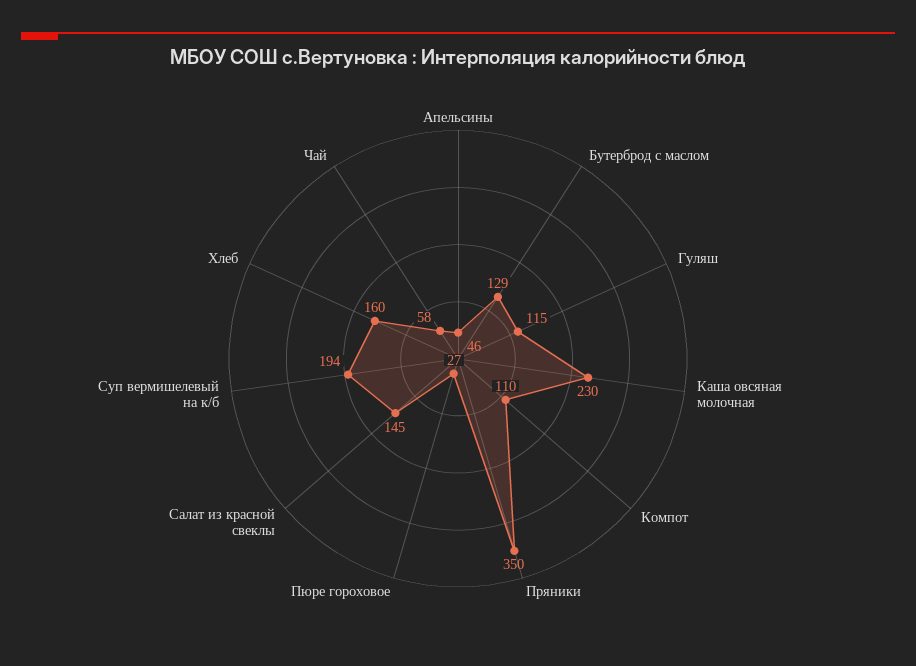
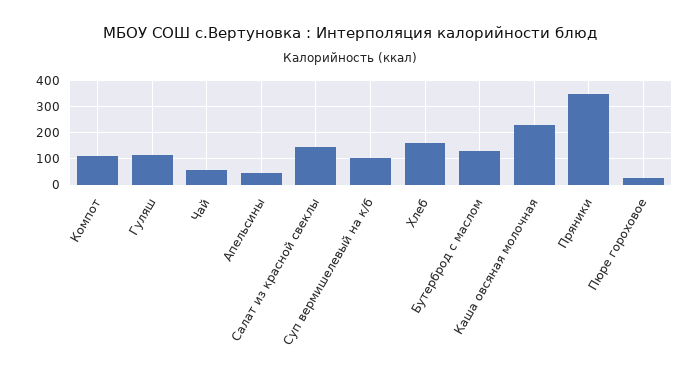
  {
    "Апельсины": 46,
    "Бутерброд с маслом": 129,
    "Гуляш": 115,
    "Каша овсяная молочная": 230,
    "Компот": 110,
    "Пряники": 350,
    "Пюре гороховое": 27,
    "Салат из красной свеклы": 145,
-   "Суп вермишелевый на к/б": 194,
+   "Суп вермишелевый на к/б": 100,
    "Хлеб": 160,
    "Чай": 58
  }

